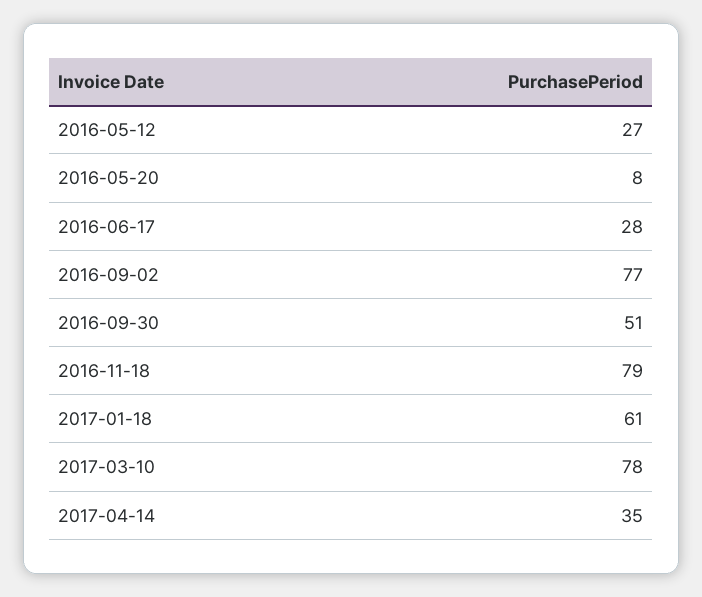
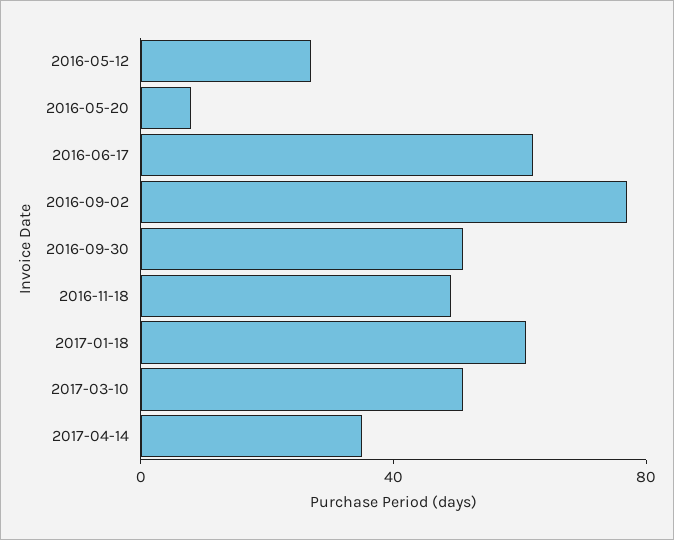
  {
    "2016-05-12": 27,
    "2016-05-20": 8,
-   "2016-06-17": 28,
+   "2016-06-17": 60,
    "2016-09-02": 77,
    "2016-09-30": 51,
-   "2016-11-18": 79,
+   "2016-11-18": 50,
    "2017-01-18": 61,
-   "2017-03-10": 78,
+   "2017-03-10": 50,
    "2017-04-14": 35
  }

